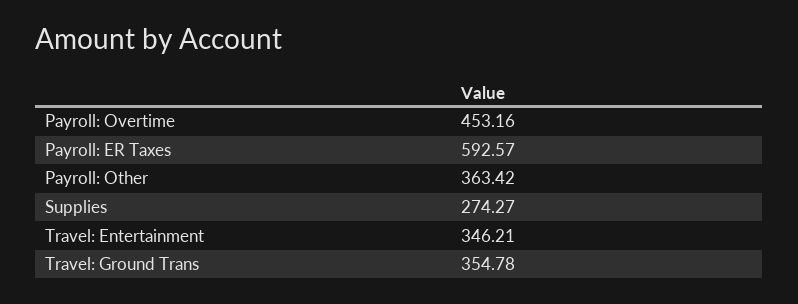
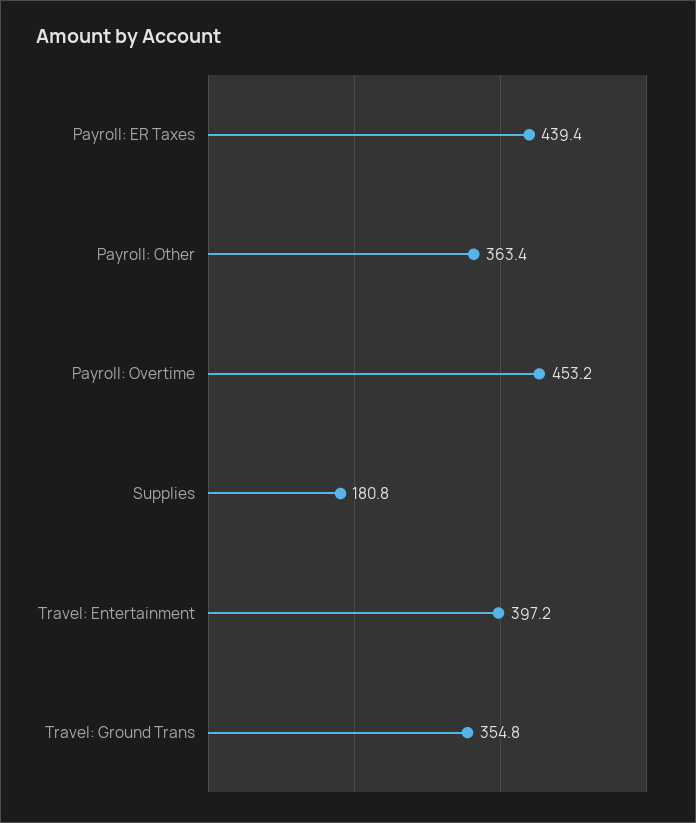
  {
    "Payroll: Overtime": 453.16,
-   "Payroll: ER Taxes": 592.57,
+   "Payroll: ER Taxes": 439.4,
    "Payroll: Other": 363.42,
-   "Supplies": 274.27,
+   "Supplies": 180.8,
-   "Travel: Entertainment": 346.21,
+   "Travel: Entertainment": 397.2,
    "Travel: Ground Trans": 354.78
  }

